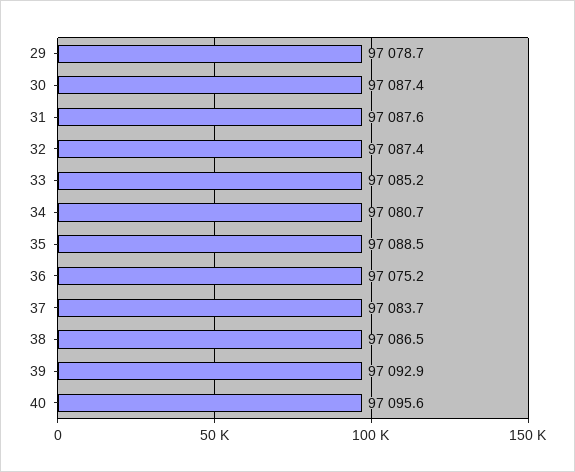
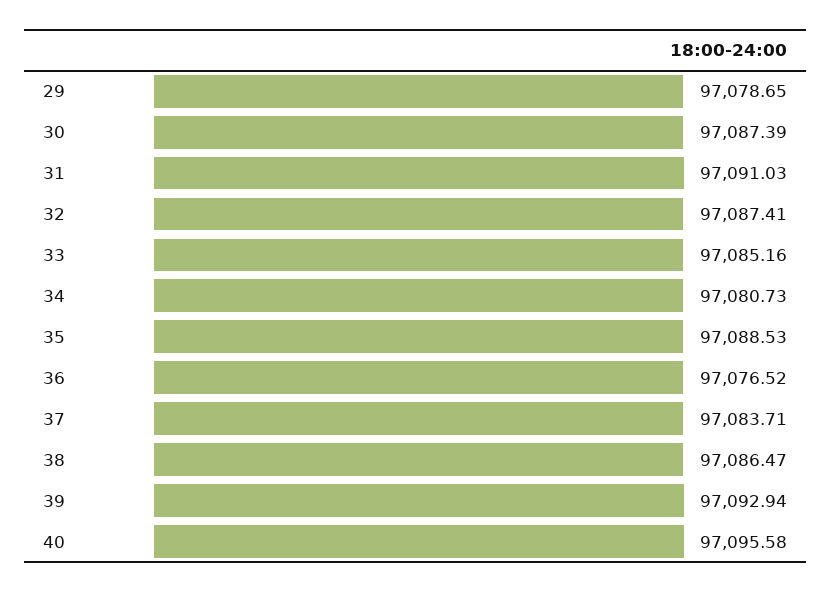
  {
    "29": 97078.65,
    "30": 97087.39,
-   "31": 97087.6,
+   "31": 97091.03,
    "32": 97087.41,
    "33": 97085.16,
    "34": 97080.73,
    "35": 97088.53,
-   "36": 97075.2,
+   "36": 97076.52,
    "37": 97083.71,
    "38": 97086.47,
    "39": 97092.94,
    "40": 97095.58
  }

